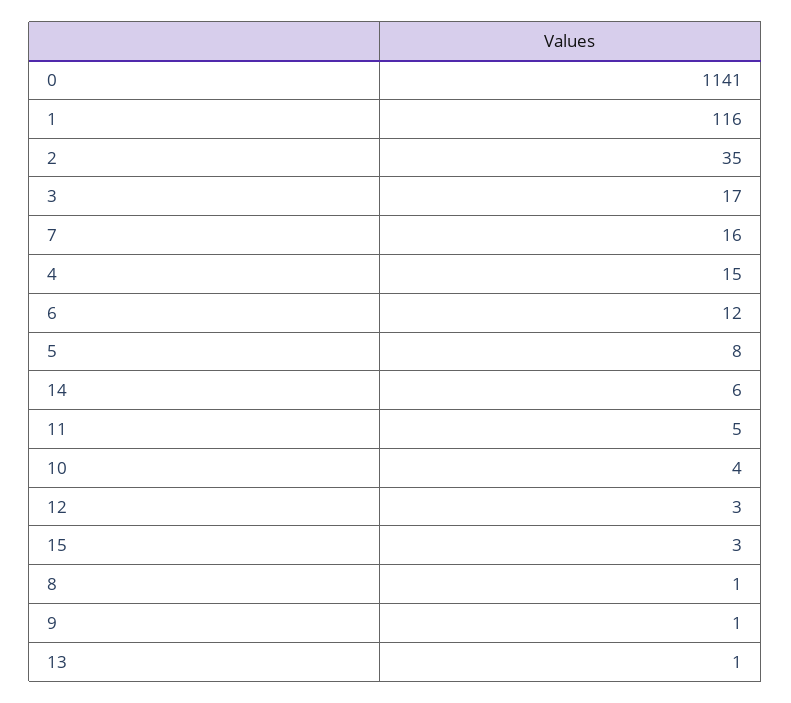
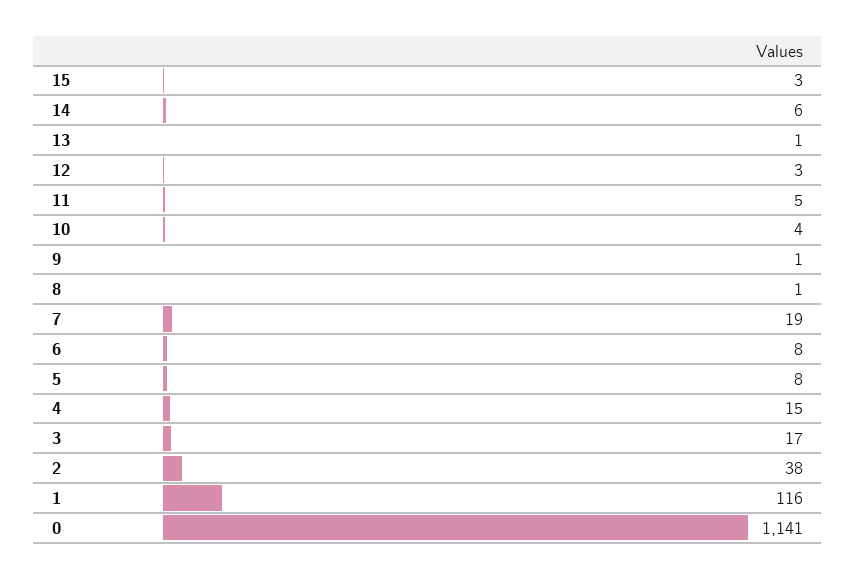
  {
    "0": 1141,
    "1": 116,
-   "2": 35,
+   "2": 38,
    "3": 17,
-   "7": 16,
+   "7": 19,
    "4": 15,
-   "6": 12,
+   "6": 8,
    "5": 8,
    "14": 6,
    "11": 5,
    "10": 4,
    "12": 3,
    "15": 3,
    "8": 1,
    "9": 1,
    "13": 1
  }

